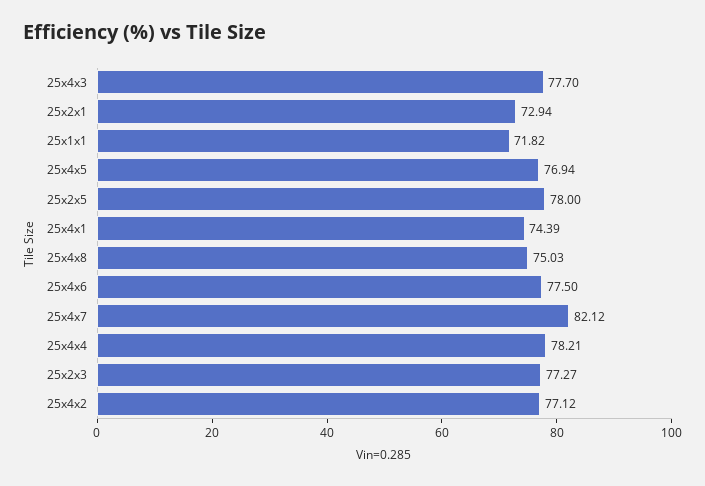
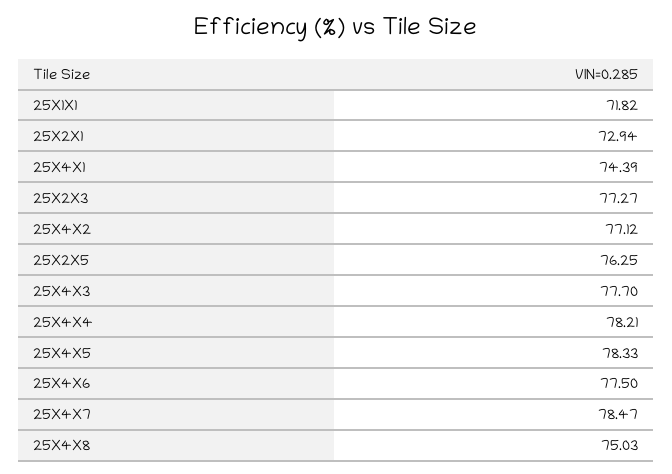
  {
    "25x4x3": 77.7,
    "25x2x1": 72.94,
    "25x1x1": 71.82,
-   "25x4x5": 76.94,
+   "25x4x5": 78.33,
-   "25x2x5": 78,
+   "25x2x5": 76.25,
    "25x4x1": 74.39,
    "25x4x8": 75.03,
    "25x4x6": 77.5,
-   "25x4x7": 82.12,
+   "25x4x7": 78.47,
    "25x4x4": 78.21,
    "25x2x3": 77.27,
    "25x4x2": 77.12
  }

